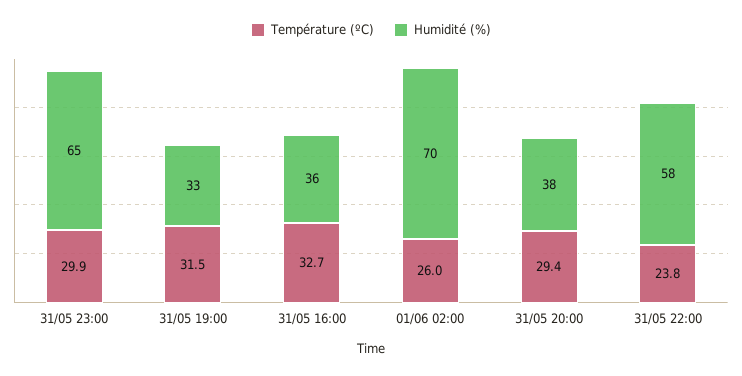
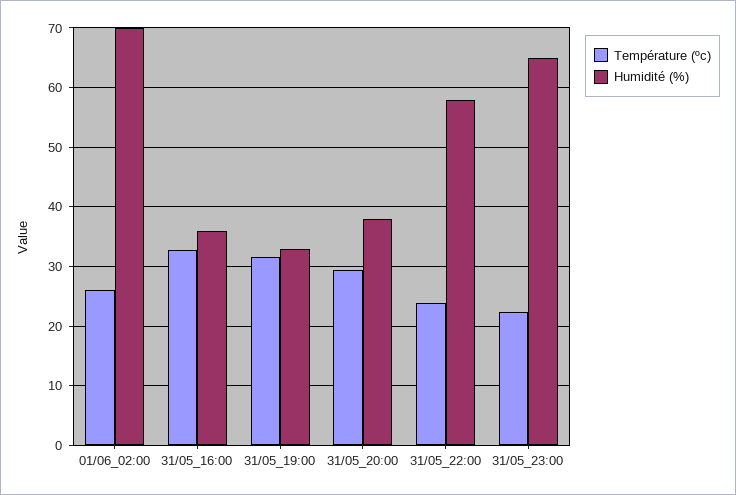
  {
    "Température (ºC)": {
-     "31/05 23:00": 29.9,
+     "31/05 23:00": 22,
      "31/05 19:00": 31.5,
      "31/05 16:00": 32.7,
      "01/06 02:00": 26,
      "31/05 20:00": 29.4,
      "31/05 22:00": 23.8
    },
    "Humidité (%)": {
      "31/05 23:00": 65,
      "31/05 19:00": 33,
      "31/05 16:00": 36,
      "01/06 02:00": 70,
      "31/05 20:00": 38,
      "31/05 22:00": 58
    }
  }

